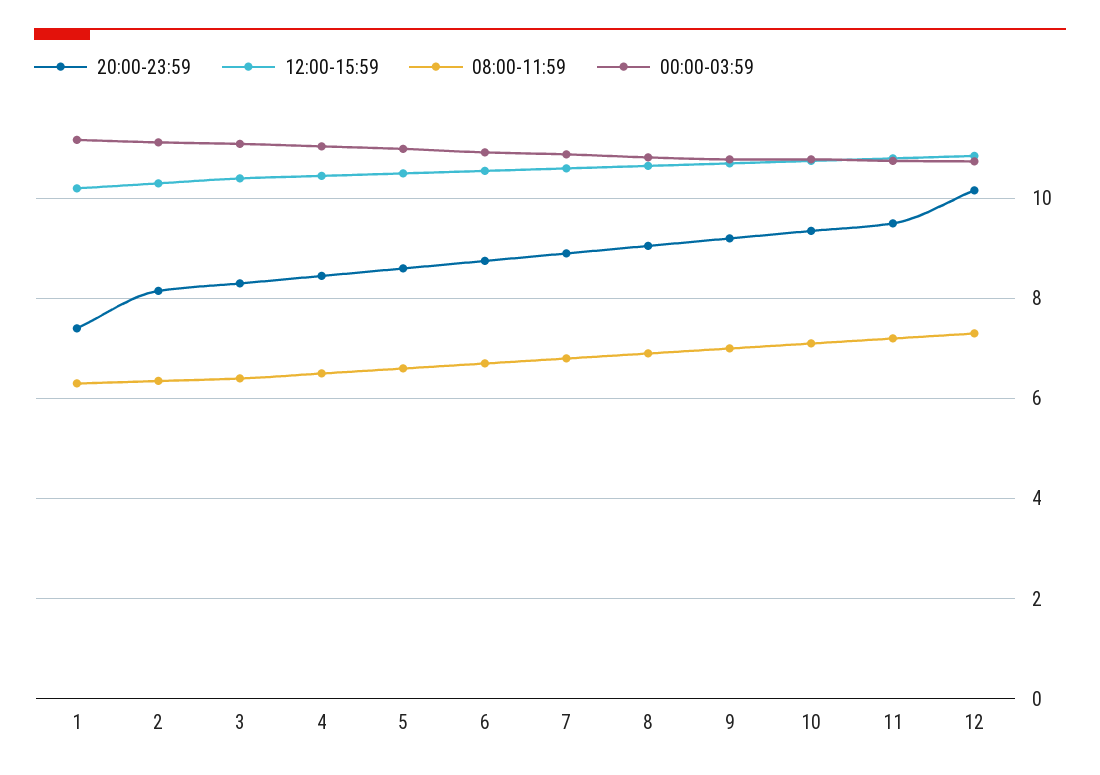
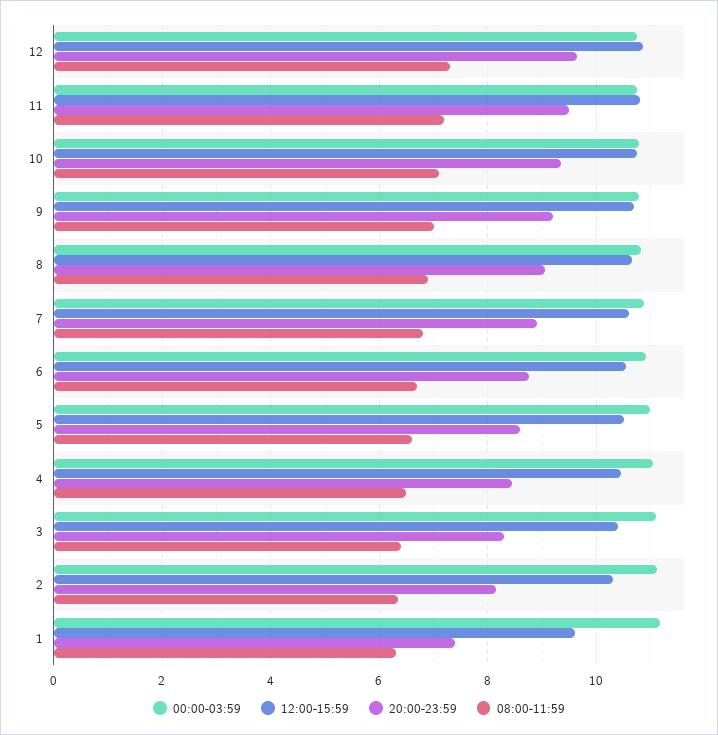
  {
    "20:00-23:59": {
      "1": 7.4,
      "2": 8.2,
      "3": 8.4,
      "4": 8.4,
      "5": 8.6,
      "6": 8.8,
      "7": 9,
      "8": 9,
      "9": 9.2,
      "10": 9.4,
      "11": 9.6,
-     "12": 10.2
+     "12": 9.6
    },
    "12:00-15:59": {
-     "1": 10.2,
+     "1": 9.6,
      "2": 10.4,
      "3": 10.4,
      "4": 10.4,
      "5": 10.6,
      "6": 10.6,
      "7": 10.6,
      "8": 10.6,
      "9": 10.8,
      "10": 10.8,
      "11": 10.8,
      "12": 10.8
    },
    "08:00-11:59": {
      "1": 6.4,
      "2": 6.4,
      "3": 6.4,
      "4": 6.6,
      "5": 6.6,
      "6": 6.8,
      "7": 6.8,
      "8": 7,
      "9": 7,
      "10": 7.2,
      "11": 7.2,
      "12": 7.4
    },
    "00:00-03:59": {
      "1": 11.2,
      "2": 11.2,
      "3": 11,
      "4": 11,
      "5": 11,
      "6": 11,
      "7": 10.8,
      "8": 10.8,
      "9": 10.8,
      "10": 10.8,
      "11": 10.8,
      "12": 10.8
    }
  }

